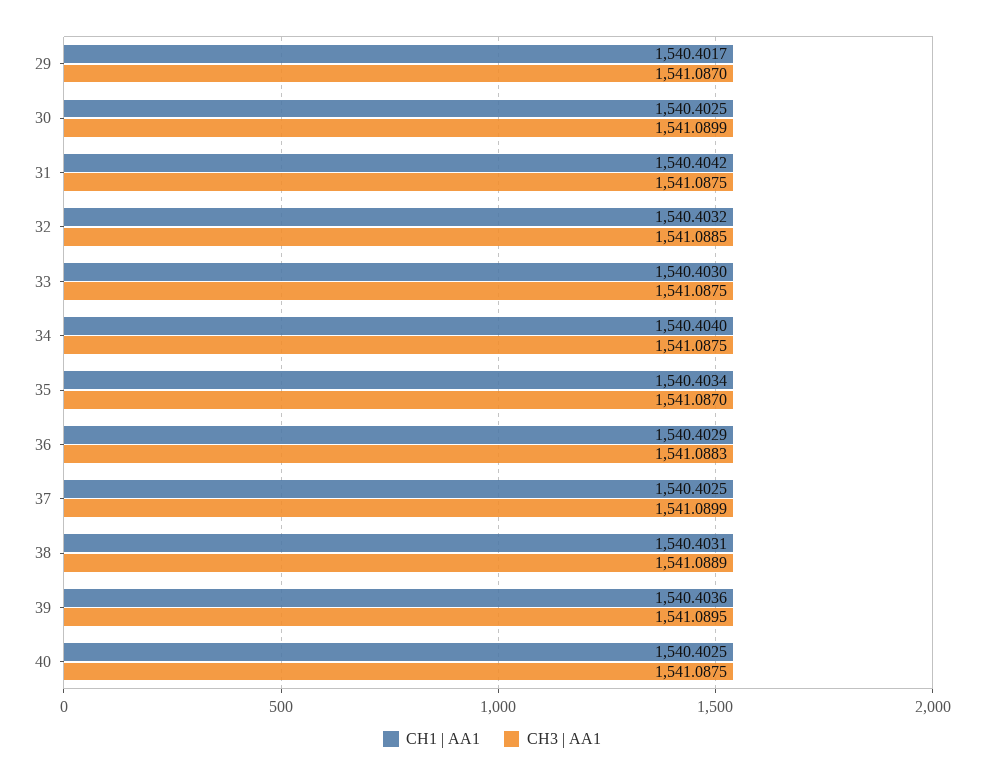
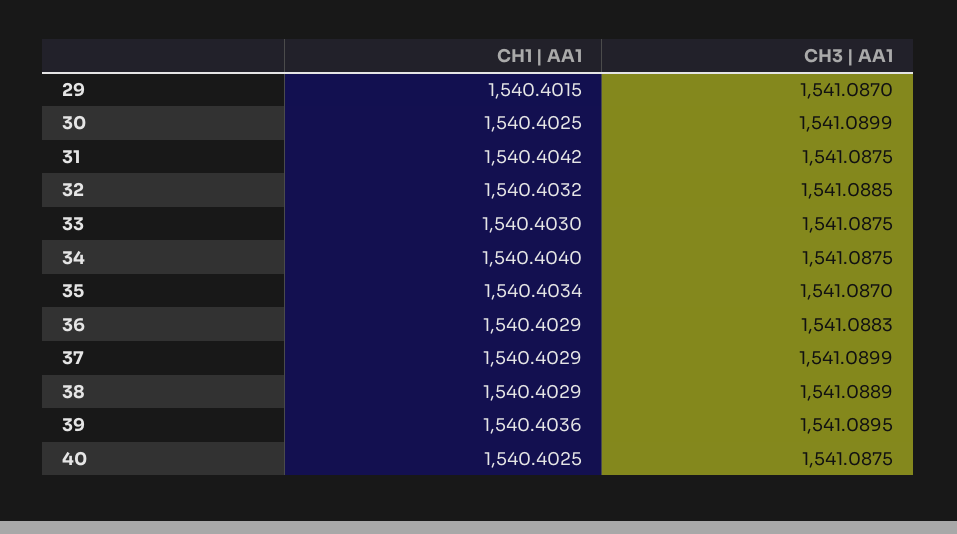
  {
    "CH1 | AA1": {
-     "29": 1540.4017,
+     "29": 1540.4015,
      "30": 1540.4025,
      "31": 1540.4042,
      "32": 1540.4032,
      "33": 1540.403,
      "34": 1540.404,
      "35": 1540.4034,
      "36": 1540.4029,
-     "37": 1540.4025,
+     "37": 1540.4029,
-     "38": 1540.4031,
+     "38": 1540.4029,
      "39": 1540.4036,
      "40": 1540.4025
    },
    "CH3 | AA1": {
      "29": 1541.087,
      "30": 1541.0899,
      "31": 1541.0875,
      "32": 1541.0885,
      "33": 1541.0875,
      "34": 1541.0875,
      "35": 1541.087,
      "36": 1541.0883,
      "37": 1541.0899,
      "38": 1541.0889,
      "39": 1541.0895,
      "40": 1541.0875
    }
  }

